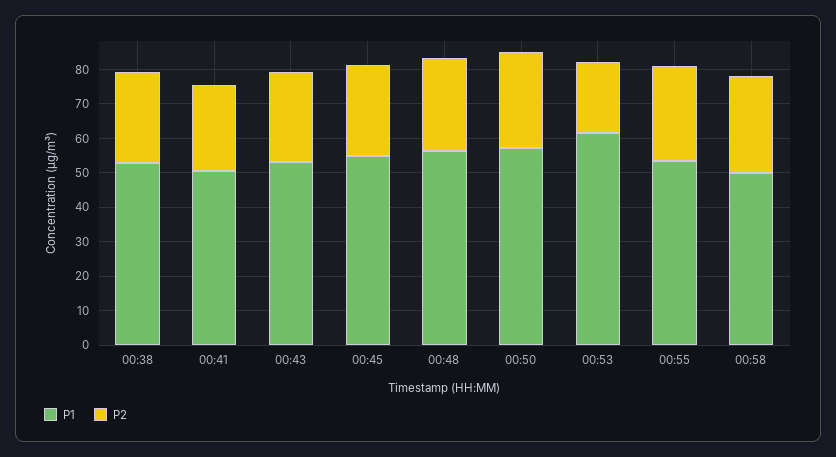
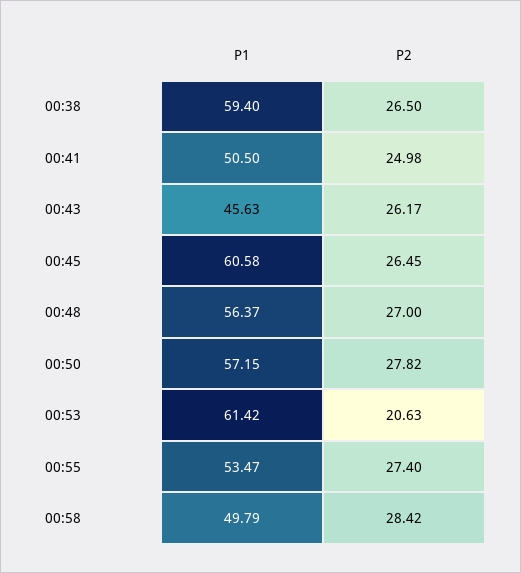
  {
    "P1": {
-     "00:38": 52.5,
+     "00:38": 59.4,
      "00:41": 50.5,
-     "00:43": 52.5,
+     "00:43": 45.63,
-     "00:45": 55,
+     "00:45": 60.58,
      "00:48": 56.37,
      "00:50": 57.15,
      "00:53": 61.42,
      "00:55": 53.47,
      "00:58": 49.79
    },
    "P2": {
      "00:38": 26.5,
      "00:41": 24.98,
      "00:43": 26.17,
      "00:45": 26.45,
      "00:48": 27,
      "00:50": 27.82,
      "00:53": 20.63,
      "00:55": 27.4,
      "00:58": 28.42
    }
  }

